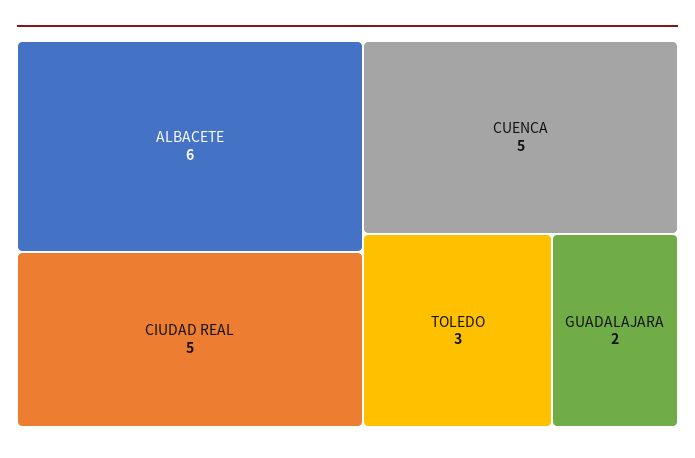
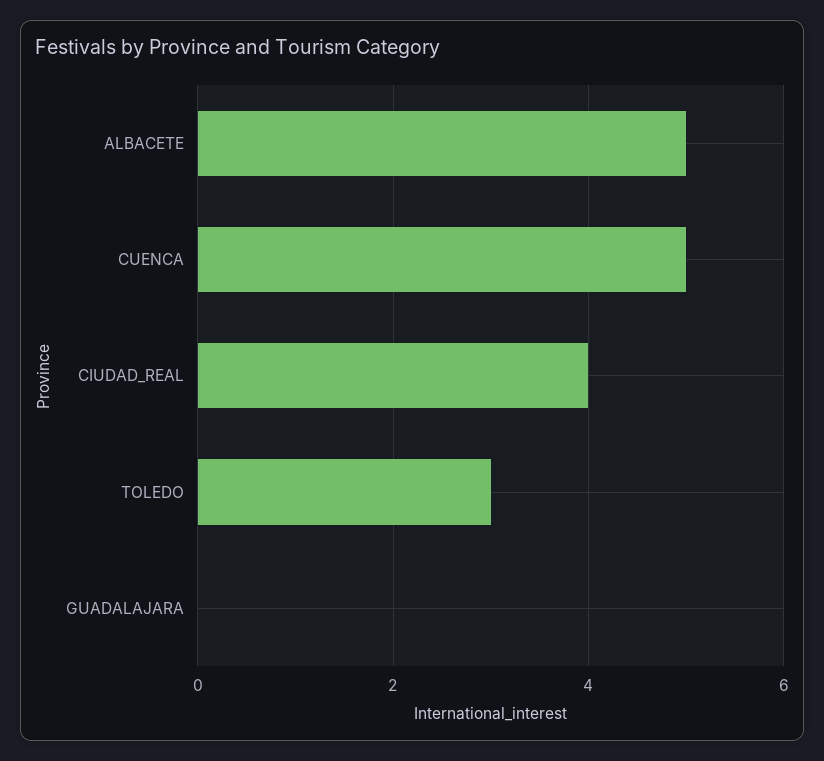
  {
-   "ALBACETE": 6,
+   "ALBACETE": 5,
-   "CIUDAD REAL": 5,
+   "CIUDAD REAL": 4,
    "CUENCA": 5,
    "TOLEDO": 3,
-   "GUADALAJARA": 2
+   "GUADALAJARA": 0
  }

